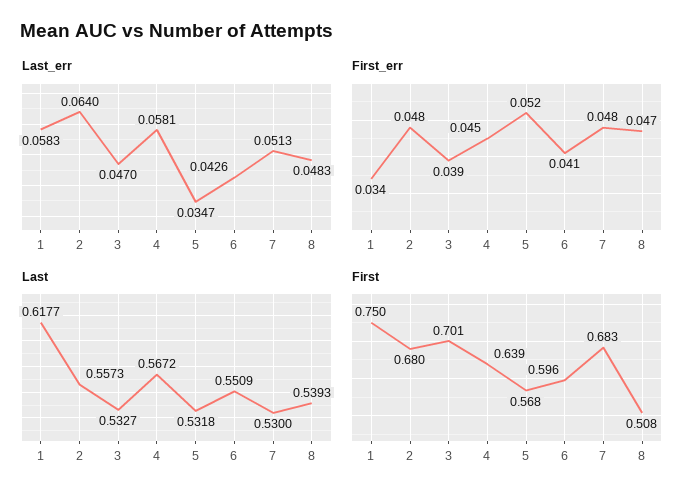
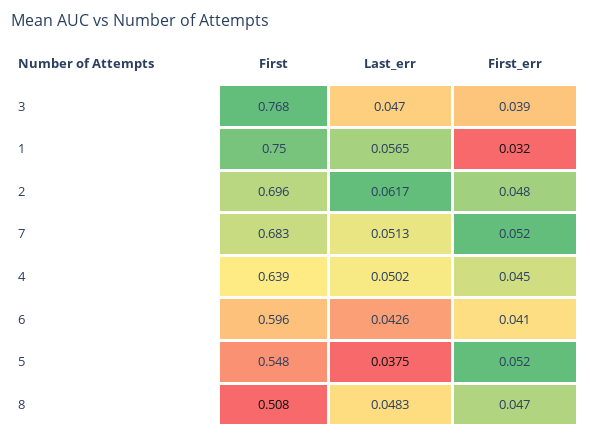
  {
    "Last_err": {
-     "1": 0.0583,
+     "1": 0.0565,
-     "2": 0.064,
+     "2": 0.0617,
      "3": 0.047,
-     "4": 0.0581,
+     "4": 0.0502,
-     "5": 0.0347,
+     "5": 0.0375,
      "6": 0.0426,
      "7": 0.0513,
      "8": 0.0483
    },
    "First_err": {
-     "1": 0.034,
+     "1": 0.032,
      "2": 0.048,
      "3": 0.039,
      "4": 0.045,
      "5": 0.052,
      "6": 0.041,
-     "7": 0.048,
+     "7": 0.052,
      "8": 0.047
    },
-   "Last": {
-     "1": 0.6177,
-     "2": 0.5573,
-     "3": 0.5327,
-     "4": 0.5672,
-     "5": 0.5318,
-     "6": 0.5509,
-     "7": 0.53,
-     "8": 0.5393
-   },
    "First": {
      "1": 0.75,
-     "2": 0.68,
+     "2": 0.696,
-     "3": 0.701,
+     "3": 0.768,
      "4": 0.639,
-     "5": 0.568,
+     "5": 0.548,
      "6": 0.596,
      "7": 0.683,
      "8": 0.508
    }
  }

